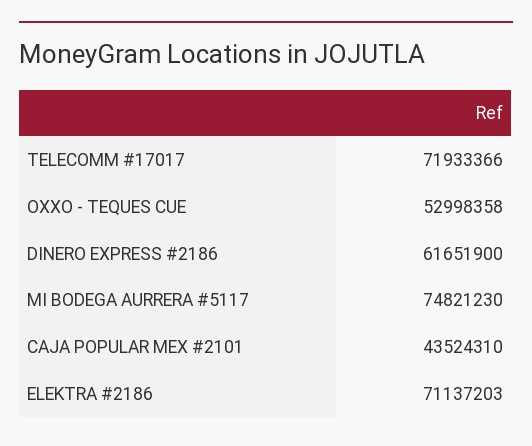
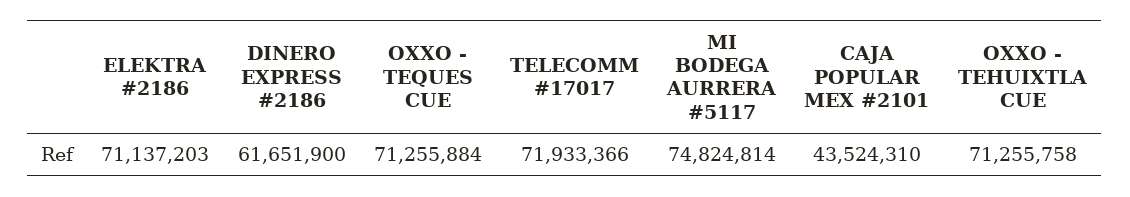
  {
    "TELECOMM #17017": 71933366,
-   "OXXO - TEQUES CUE": 52998358,
+   "OXXO - TEQUES CUE": 71255884,
    "DINERO EXPRESS #2186": 61651900,
-   "MI BODEGA AURRERA #5117": 74821230,
+   "MI BODEGA AURRERA #5117": 74824814,
    "CAJA POPULAR MEX #2101": 43524310,
-   "ELEKTRA #2186": 71137203
+   "ELEKTRA #2186": 71137203,
+   "OXXO - TEHUIXTLA CUE": 71255758
  }

